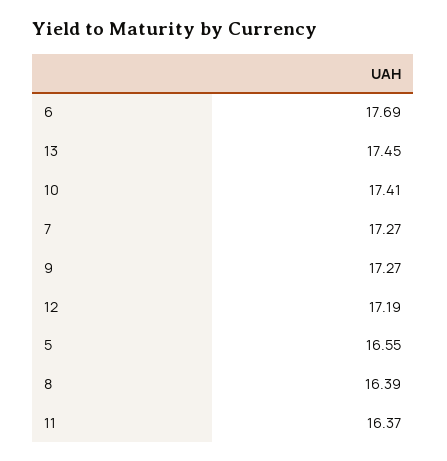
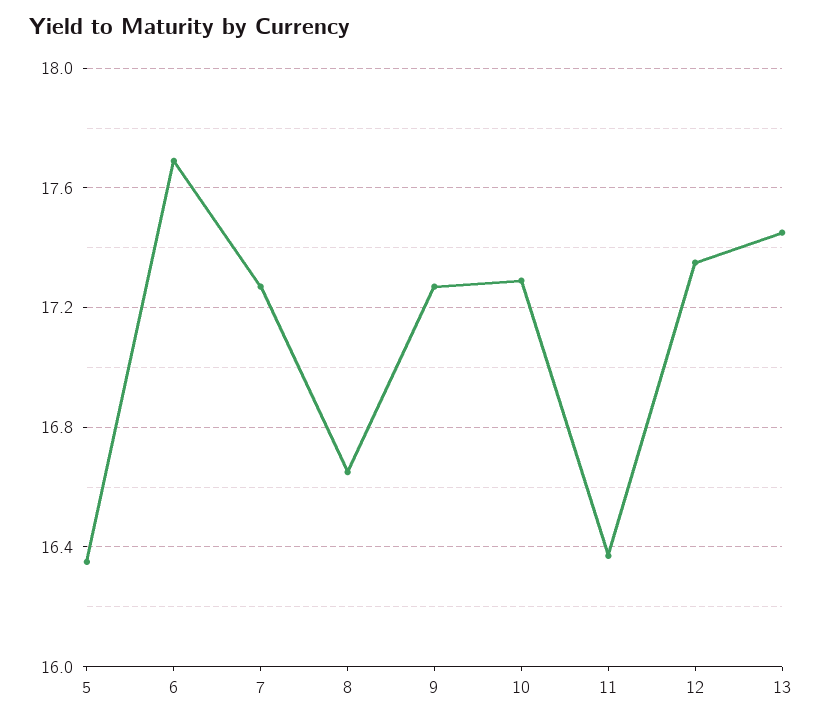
  {
    "6": 17.69,
    "13": 17.45,
-   "10": 17.41,
+   "10": 17.3,
    "7": 17.27,
    "9": 17.27,
-   "12": 17.19,
+   "12": 17.35,
-   "5": 16.55,
+   "5": 16.35,
-   "8": 16.39,
+   "8": 16.65,
    "11": 16.37
  }

